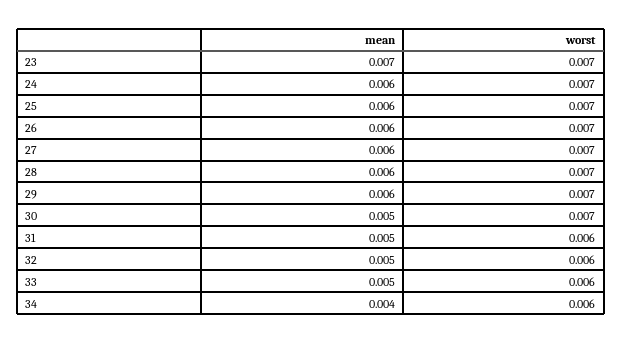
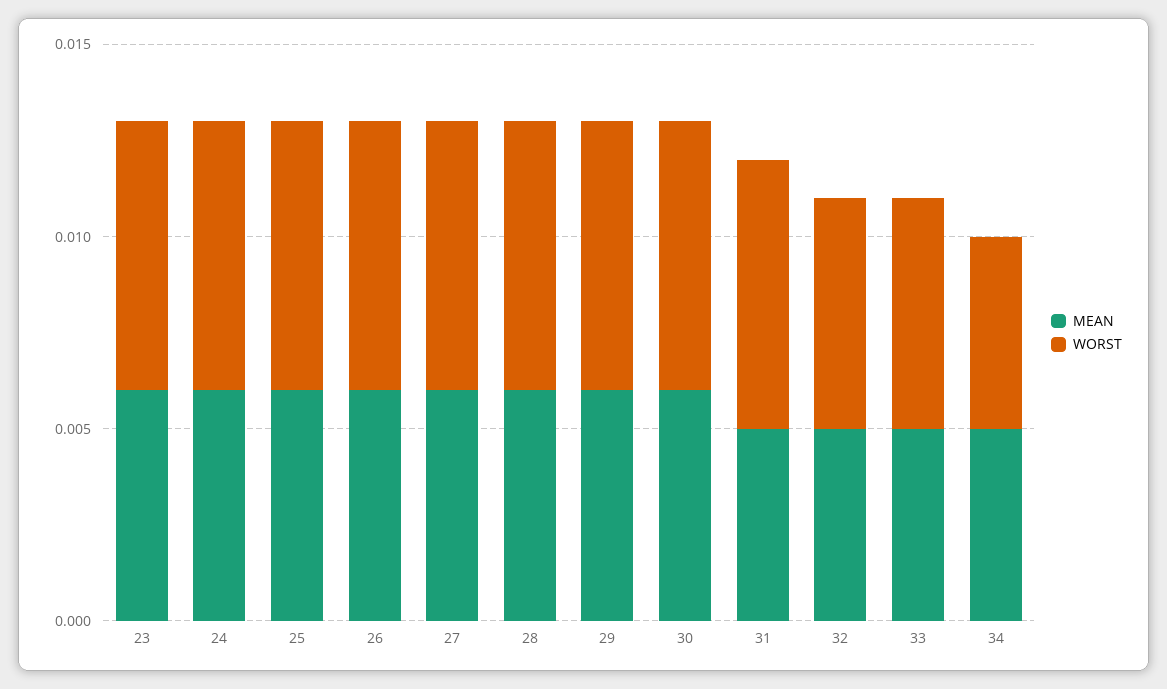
  {
    "mean": {
-     "23": 0.007,
+     "23": 0.006,
      "24": 0.006,
      "25": 0.006,
      "26": 0.006,
      "27": 0.006,
      "28": 0.006,
      "29": 0.006,
-     "30": 0.005,
+     "30": 0.006,
      "31": 0.005,
      "32": 0.005,
      "33": 0.005,
-     "34": 0.004
+     "34": 0.005
    },
    "worst": {
      "23": 0.007,
      "24": 0.007,
      "25": 0.007,
      "26": 0.007,
      "27": 0.007,
      "28": 0.007,
      "29": 0.007,
      "30": 0.007,
-     "31": 0.006,
+     "31": 0.007,
      "32": 0.006,
      "33": 0.006,
-     "34": 0.006
+     "34": 0.005
    }
  }

